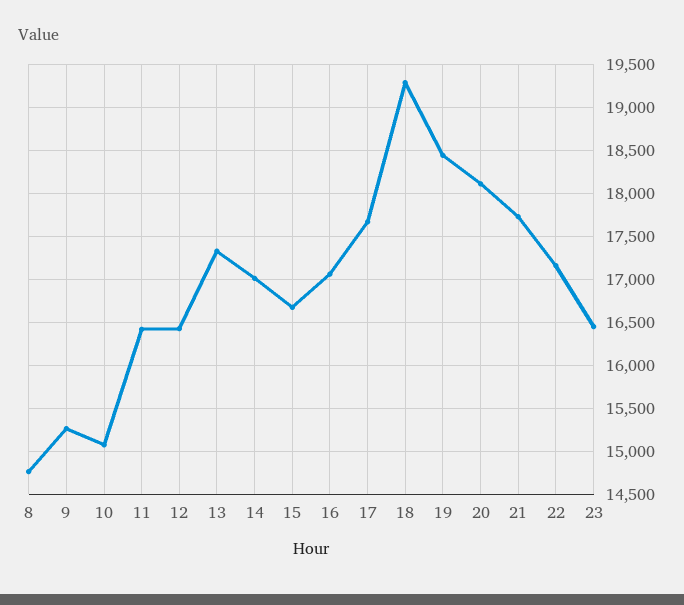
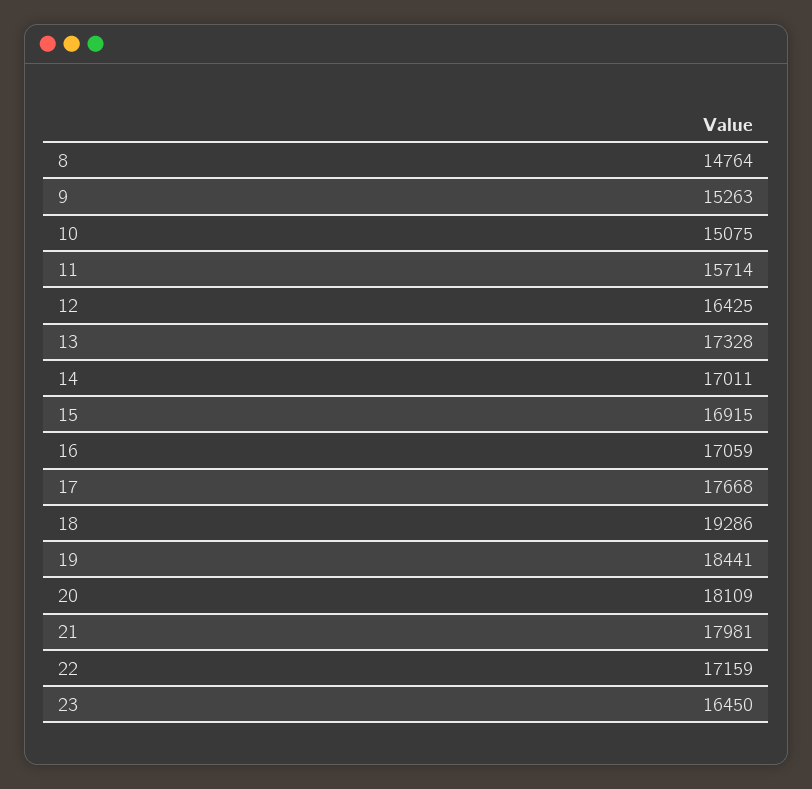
  {
    "8": 14764,
    "9": 15263,
    "10": 15075,
-   "11": 16400,
+   "11": 15714,
    "12": 16425,
    "13": 17328,
    "14": 17011,
-   "15": 16700,
+   "15": 16915,
    "16": 17059,
    "17": 17668,
    "18": 19286,
    "19": 18441,
    "20": 18109,
-   "21": 17700,
+   "21": 17981,
    "22": 17159,
    "23": 16450
  }

